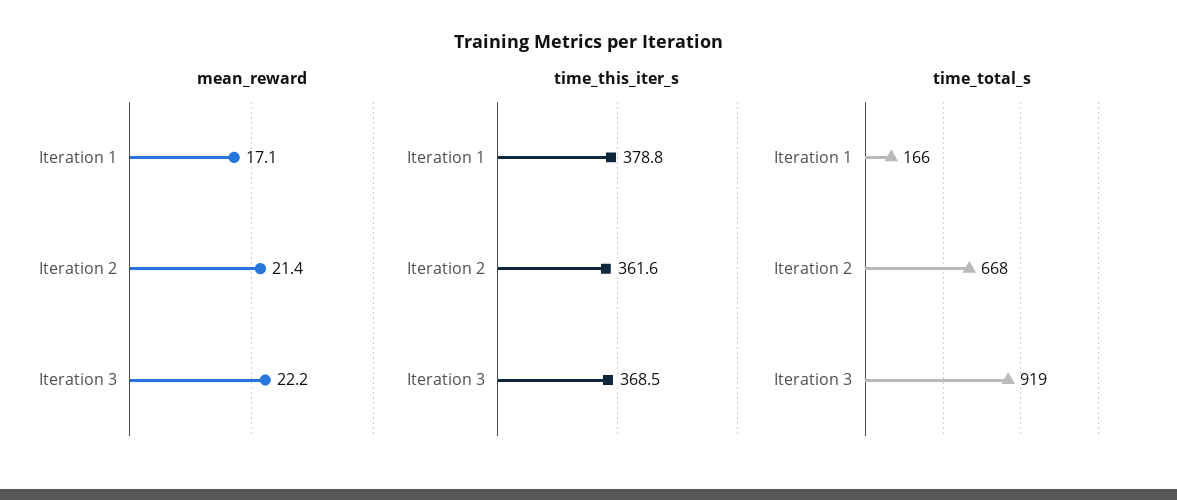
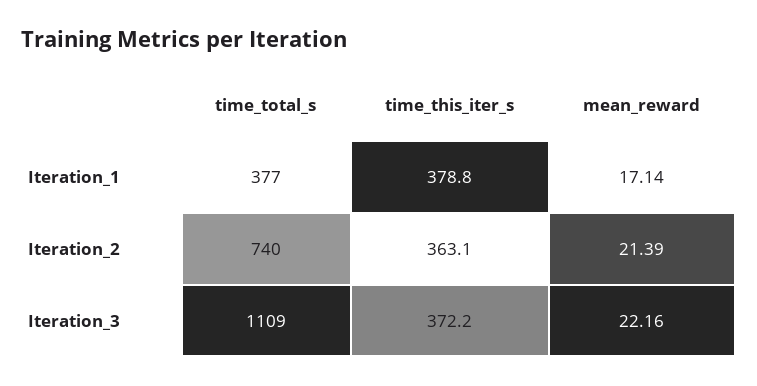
  {
    "mean_reward": {
      "Iteration 1": 17.14,
      "Iteration 2": 21.39,
      "Iteration 3": 22.16
    },
    "time_this_iter_s": {
      "Iteration 1": 378.8,
-     "Iteration 2": 361.6,
+     "Iteration 2": 363.1,
-     "Iteration 3": 368.5
+     "Iteration 3": 372.2
    },
    "time_total_s": {
-     "Iteration 1": 166,
+     "Iteration 1": 377,
-     "Iteration 2": 668,
+     "Iteration 2": 740,
-     "Iteration 3": 919
+     "Iteration 3": 1109
    }
  }

